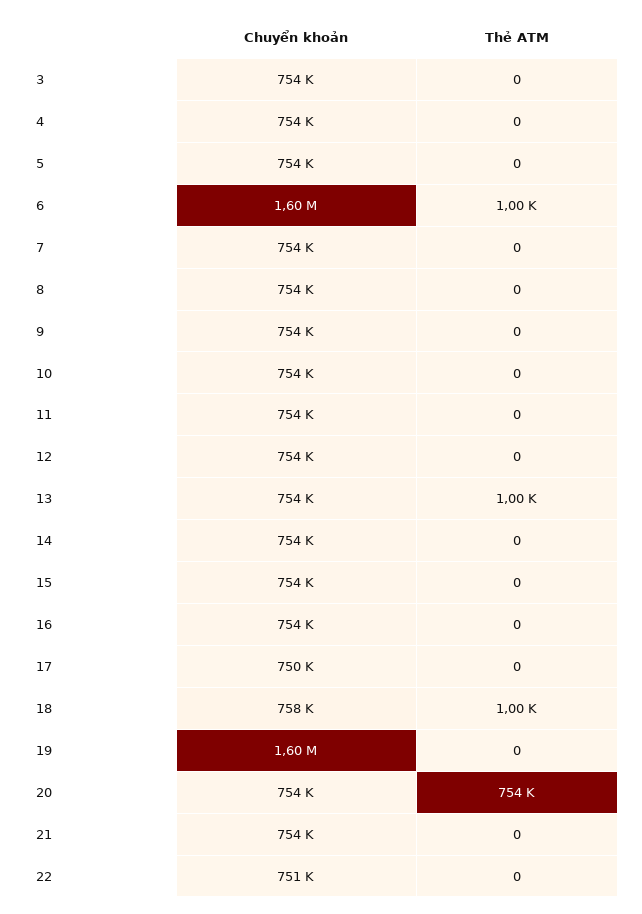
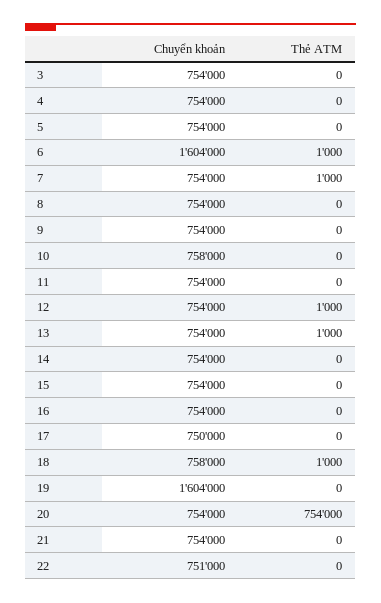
  {
    "Chuyển khoản": {
      "3": 754000,
      "4": 754000,
      "5": 754000,
      "6": 1604000,
      "7": 754000,
      "8": 754000,
      "9": 754000,
-     "10": 754000,
+     "10": 758000,
      "11": 754000,
      "12": 754000,
      "13": 754000,
      "14": 754000,
      "15": 754000,
      "16": 754000,
      "17": 750000,
      "18": 758000,
      "19": 1604000,
      "20": 754000,
      "21": 754000,
      "22": 751000
    },
    "Thẻ ATM": {
      "3": 0,
      "4": 0,
      "5": 0,
      "6": 1000,
-     "7": 0,
+     "7": 1000,
      "8": 0,
      "9": 0,
      "10": 0,
      "11": 0,
-     "12": 0,
+     "12": 1000,
      "13": 1000,
      "14": 0,
      "15": 0,
      "16": 0,
      "17": 0,
      "18": 1000,
      "19": 0,
      "20": 754000,
      "21": 0,
      "22": 0
    }
  }

